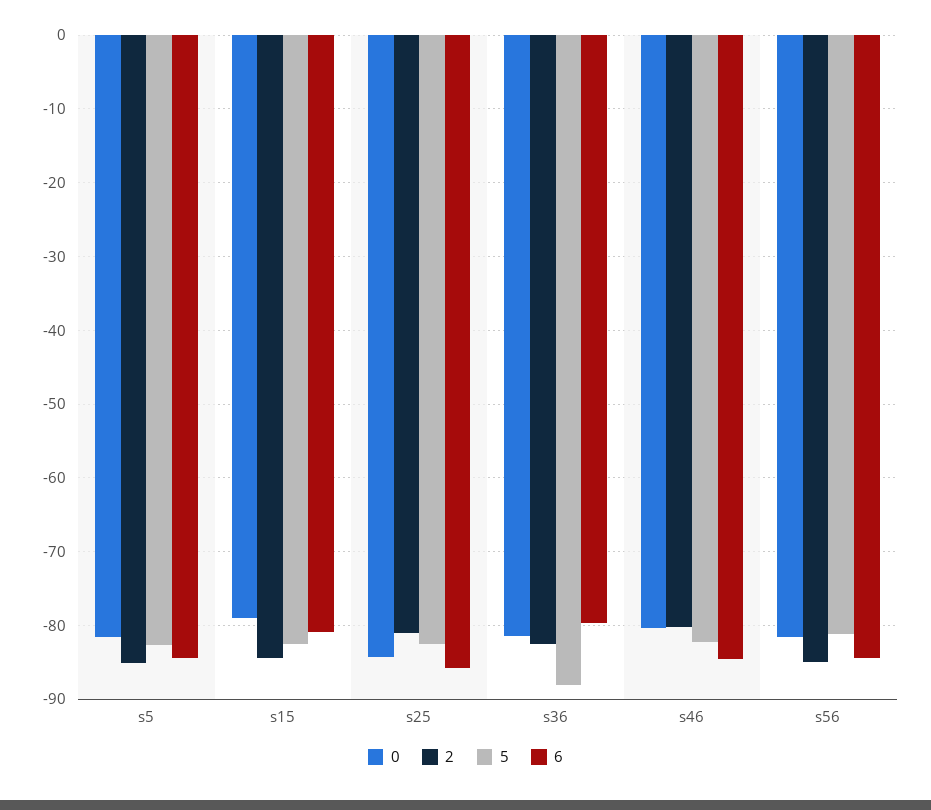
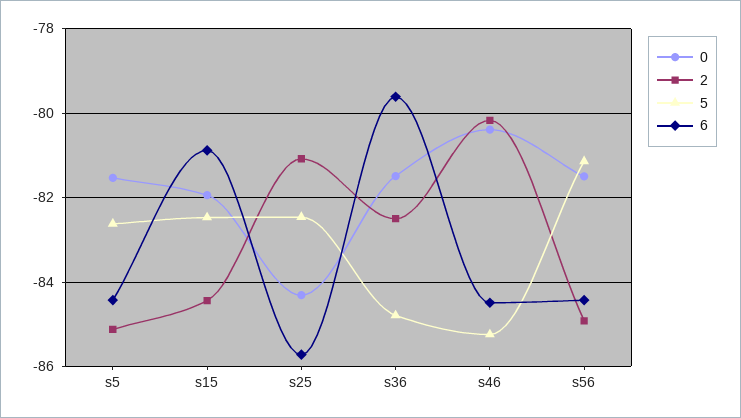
  {
    "0": {
      "s5": -81.6,
-     "s15": -79,
+     "s15": -82,
      "s25": -84.4,
      "s36": -81.4,
      "s46": -80.4,
      "s56": -81.6
    },
    "2": {
      "s5": -85.2,
      "s15": -84.4,
      "s25": -81,
      "s36": -82.6,
      "s46": -80.2,
      "s56": -85
    },
    "5": {
      "s5": -82.6,
      "s15": -82.4,
      "s25": -82.4,
-     "s36": -88,
+     "s36": -84.8,
-     "s46": -82,
+     "s46": -85.2,
      "s56": -81.2
    },
    "6": {
      "s5": -84.4,
      "s15": -80.8,
      "s25": -85.8,
      "s36": -79.6,
      "s46": -84.4,
      "s56": -84.4
    }
  }

